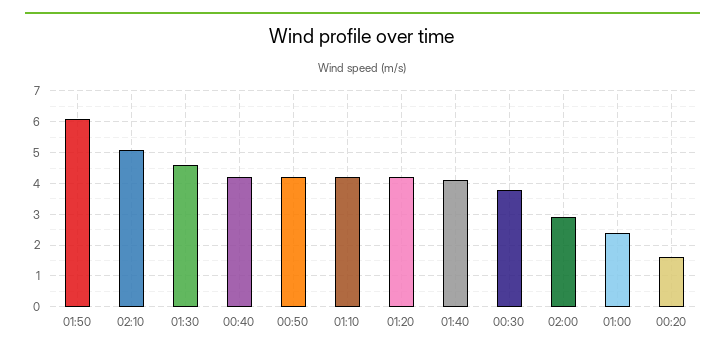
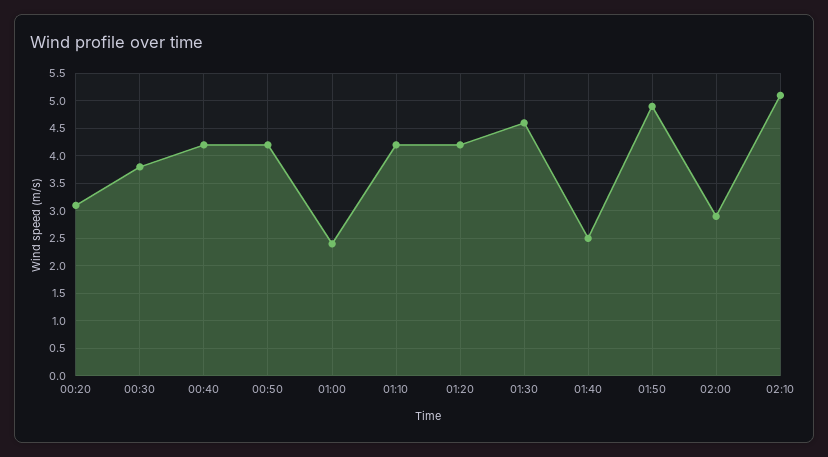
  {
-   "01:50": 6,
+   "01:50": 5,
    "02:10": 5,
    "01:30": 4.5,
    "00:40": 4,
    "00:50": 4,
    "01:10": 4,
    "01:20": 4,
-   "01:40": 4,
+   "01:40": 2.5,
    "00:30": 4,
    "02:00": 3,
    "01:00": 2.5,
-   "00:20": 1.5
+   "00:20": 3
  }

